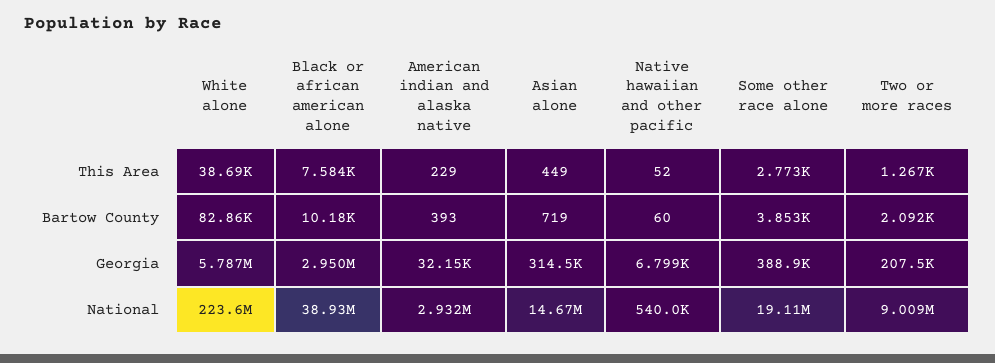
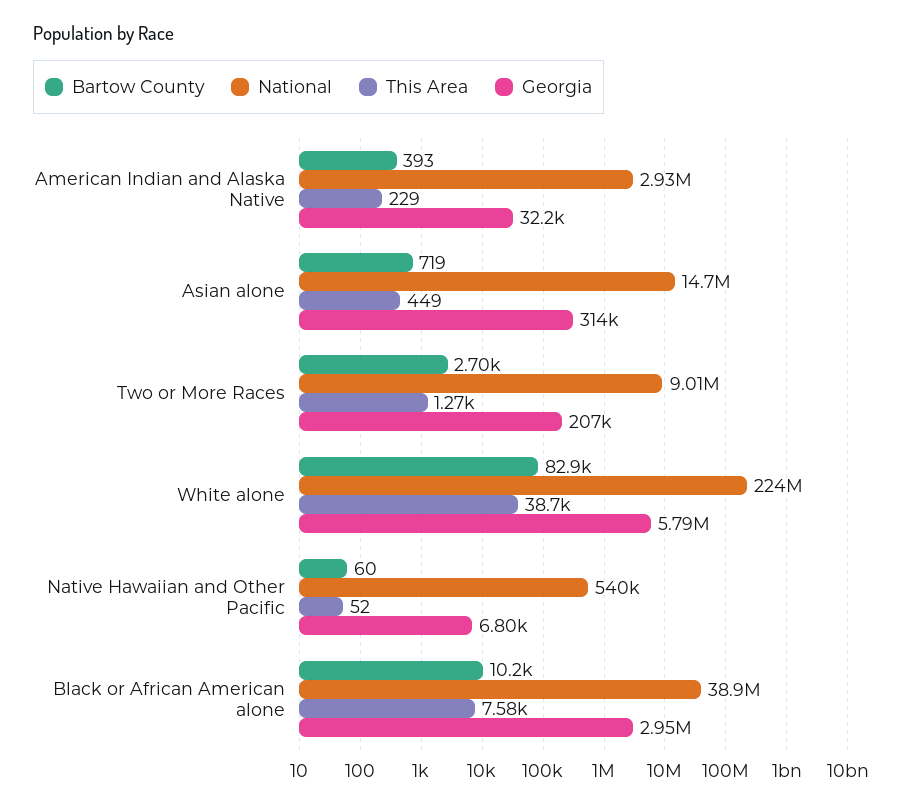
  {
    "This Area": {
      "White alone": 38690,
      "Black or african american alone": 7584,
      "American indian and alaska native": 229,
      "Asian alone": 449,
      "Native hawaiian and other pacific": 52,
-     "Some other race alone": 2773,
      "Two or more races": 1267
    },
    "Bartow County": {
      "White alone": 82860,
      "Black or african american alone": 10180,
      "American indian and alaska native": 393,
      "Asian alone": 719,
      "Native hawaiian and other pacific": 60,
-     "Some other race alone": 3853,
-     "Two or more races": 2092
+     "Two or more races": 2700
    },
    "Georgia": {
      "White alone": 5787000,
      "Black or african american alone": 2950000,
      "American indian and alaska native": 32150,
      "Asian alone": 314500,
      "Native hawaiian and other pacific": 6799,
-     "Some other race alone": 388900,
      "Two or more races": 207500
    },
    "National": {
      "White alone": 223600000,
      "Black or african american alone": 38930000,
      "American indian and alaska native": 2932000,
      "Asian alone": 14670000,
      "Native hawaiian and other pacific": 540000,
-     "Some other race alone": 19110000,
      "Two or more races": 9009000
    }
  }

